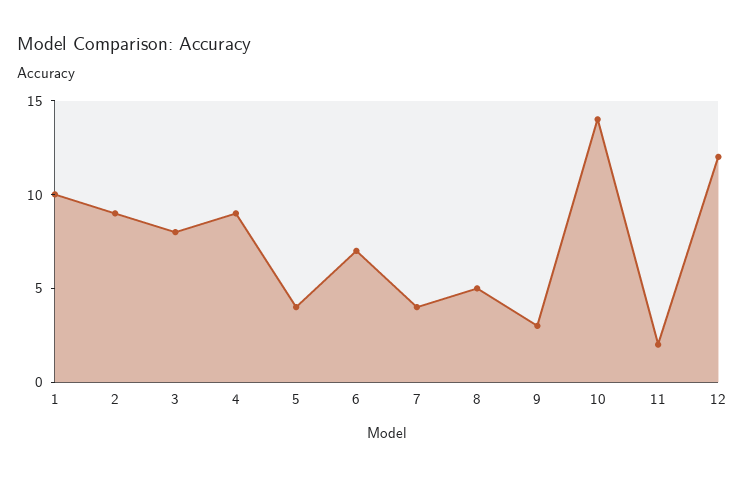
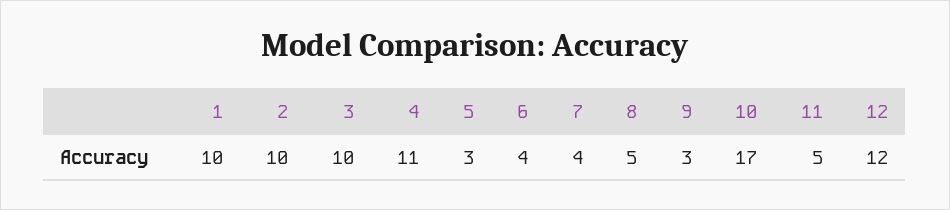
  {
    "1": 10,
-   "2": 9,
+   "2": 10,
-   "3": 8,
+   "3": 10,
-   "4": 9,
+   "4": 11,
-   "5": 4,
+   "5": 3,
-   "6": 7,
+   "6": 4,
    "7": 4,
    "8": 5,
    "9": 3,
-   "10": 14,
+   "10": 17,
-   "11": 2,
+   "11": 5,
    "12": 12
  }

